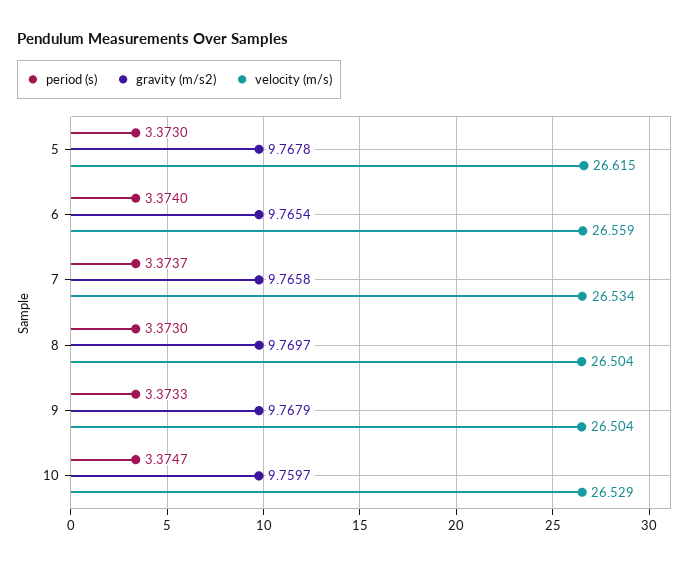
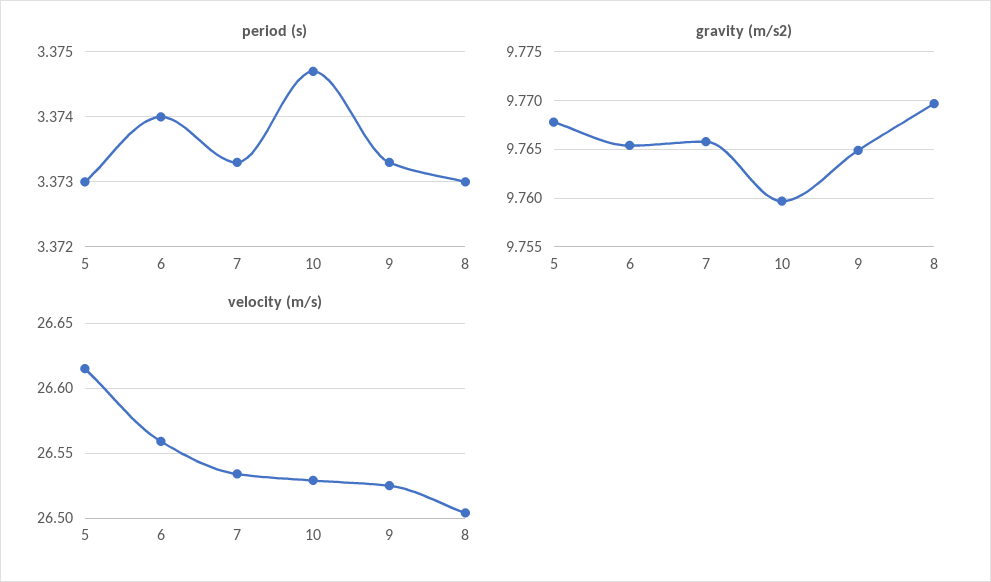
  {
    "period (s)": {
      "5": 3.373,
      "6": 3.374,
-     "7": 3.3737,
+     "7": 3.3733,
      "8": 3.373,
      "9": 3.3733,
      "10": 3.3747
    },
    "gravity (m/s2)": {
      "5": 9.7678,
      "6": 9.7654,
      "7": 9.7658,
      "8": 9.7697,
-     "9": 9.7679,
+     "9": 9.765,
      "10": 9.7597
    },
    "velocity (m/s)": {
      "5": 26.615,
      "6": 26.559,
      "7": 26.534,
      "8": 26.504,
-     "9": 26.504,
+     "9": 26.525,
      "10": 26.529
    }
  }

